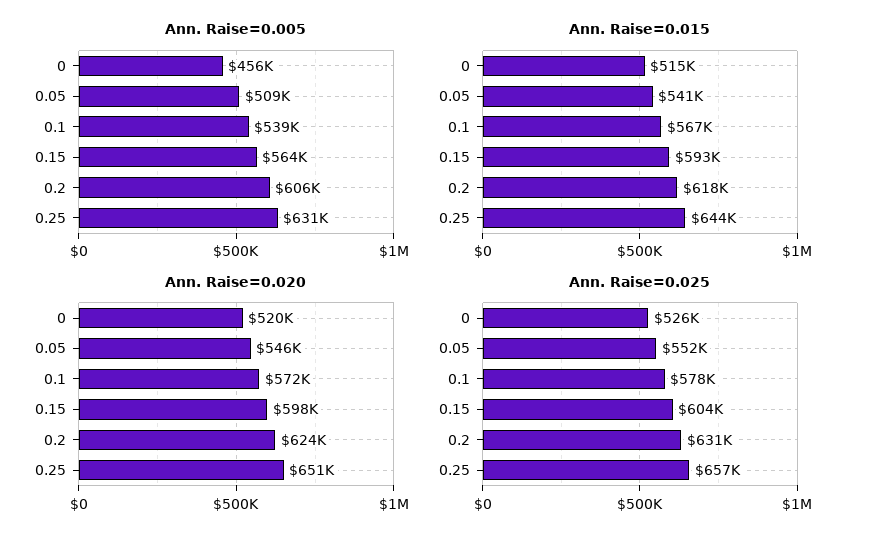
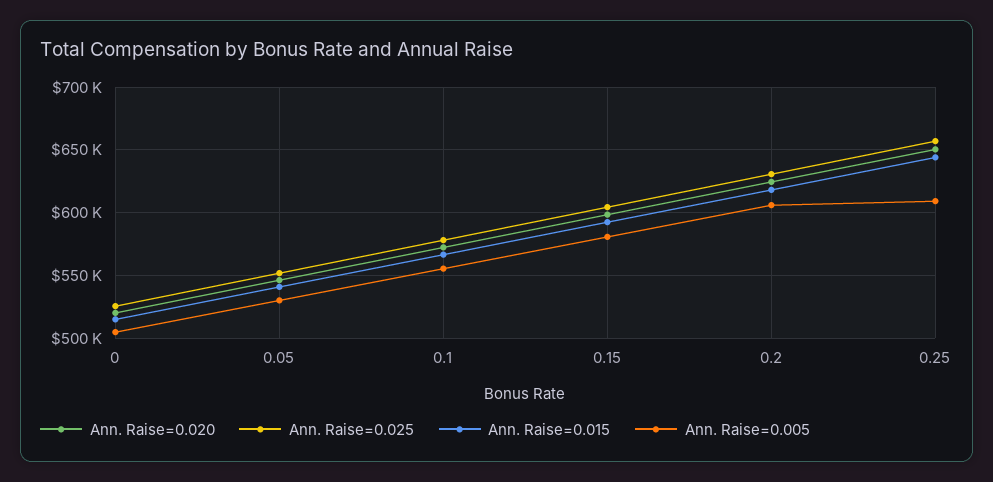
  {
    "Ann. Raise=0.005": {
-     "0": 456000,
+     "0": 505000,
-     "0.05": 509000,
+     "0.05": 530000,
-     "0.1": 539000,
+     "0.1": 555000,
-     "0.15": 564000,
+     "0.15": 580000,
      "0.2": 606000,
-     "0.25": 631000
+     "0.25": 610000
    },
    "Ann. Raise=0.015": {
      "0": 515000,
      "0.05": 541000,
      "0.1": 567000,
      "0.15": 593000,
      "0.2": 618000,
      "0.25": 644000
    },
    "Ann. Raise=0.020": {
      "0": 520000,
      "0.05": 546000,
      "0.1": 572000,
      "0.15": 598000,
      "0.2": 624000,
      "0.25": 651000
    },
    "Ann. Raise=0.025": {
      "0": 526000,
      "0.05": 552000,
      "0.1": 578000,
      "0.15": 604000,
      "0.2": 631000,
      "0.25": 657000
    }
  }

